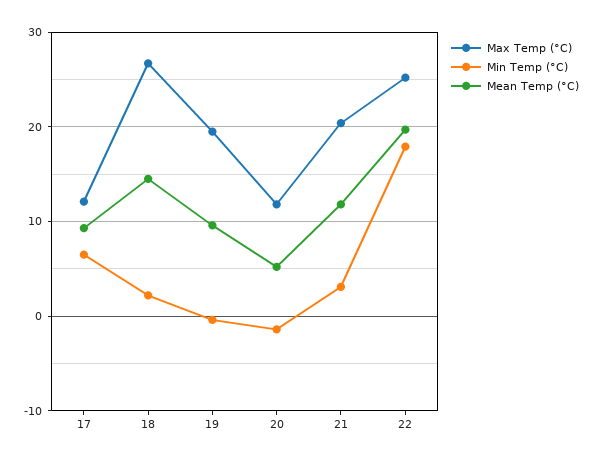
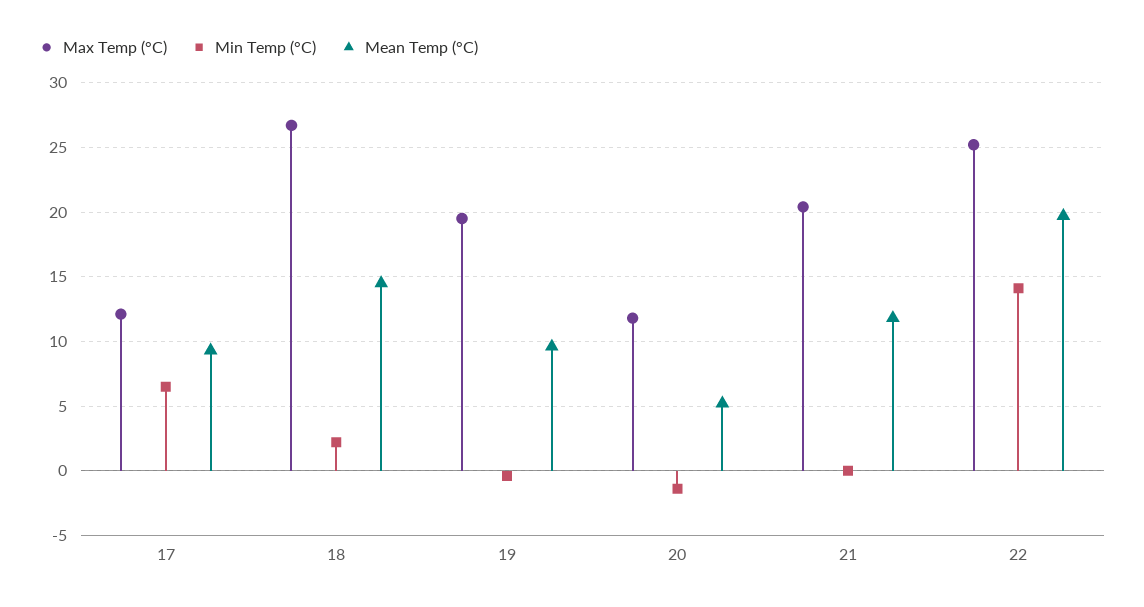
  {
    "Max Temp (°C)": {
      "17": 12,
      "18": 26.5,
      "19": 19.5,
      "20": 12,
      "21": 20.5,
      "22": 25
    },
    "Min Temp (°C)": {
      "17": 6.5,
      "18": 2,
      "19": -0.5,
      "20": -1.5,
-     "21": 3,
+     "21": 0,
-     "22": 18
+     "22": 14
    },
    "Mean Temp (°C)": {
      "17": 9.5,
      "18": 14.5,
      "19": 9.5,
      "20": 5,
      "21": 12,
      "22": 19.5
    }
  }

